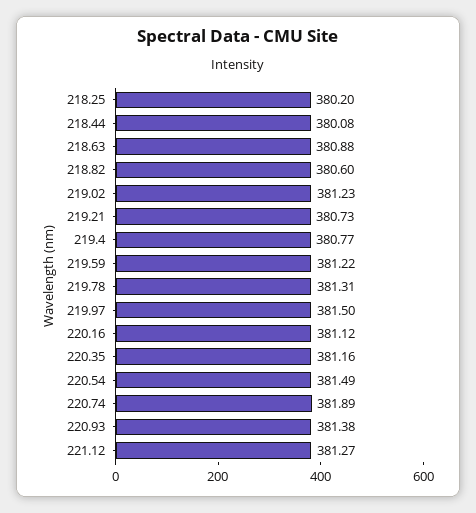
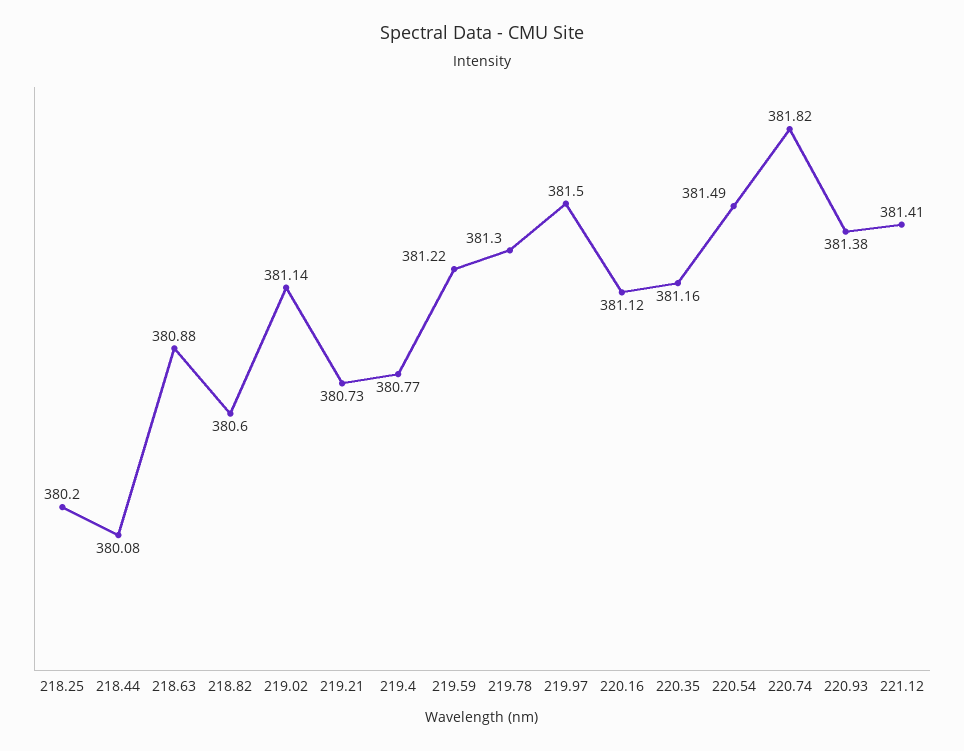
  {
    "218.25": 380.2,
    "218.44": 380.08,
    "218.63": 380.88,
    "218.82": 380.6,
-   "219.02": 381.23,
+   "219.02": 381.14,
    "219.21": 380.73,
    "219.4": 380.77,
    "219.59": 381.22,
-   "219.78": 381.31,
+   "219.78": 381.3,
    "219.97": 381.5,
    "220.16": 381.12,
    "220.35": 381.16,
    "220.54": 381.49,
-   "220.74": 381.89,
+   "220.74": 381.82,
    "220.93": 381.38,
-   "221.12": 381.27
+   "221.12": 381.41
  }

